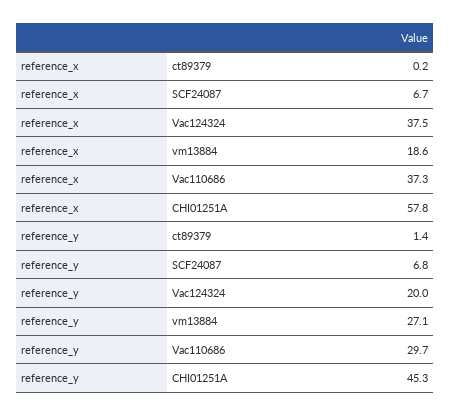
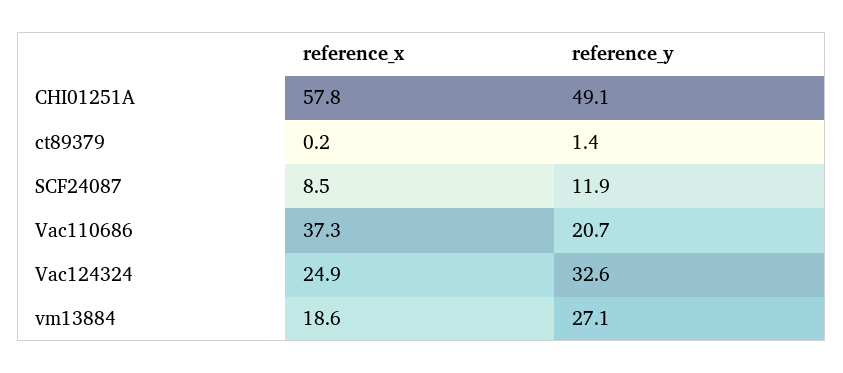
  {
    "reference_x": {
      "ct89379": 0.2,
-     "SCF24087": 6.7,
+     "SCF24087": 8.5,
-     "Vac124324": 37.5,
+     "Vac124324": 24.9,
      "vm13884": 18.6,
      "Vac110686": 37.3,
      "CHI01251A": 57.8
    },
    "reference_y": {
      "ct89379": 1.4,
-     "SCF24087": 6.8,
+     "SCF24087": 11.9,
-     "Vac124324": 20,
+     "Vac124324": 32.6,
      "vm13884": 27.1,
-     "Vac110686": 29.7,
+     "Vac110686": 20.7,
-     "CHI01251A": 45.3
+     "CHI01251A": 49.1
    }
  }

